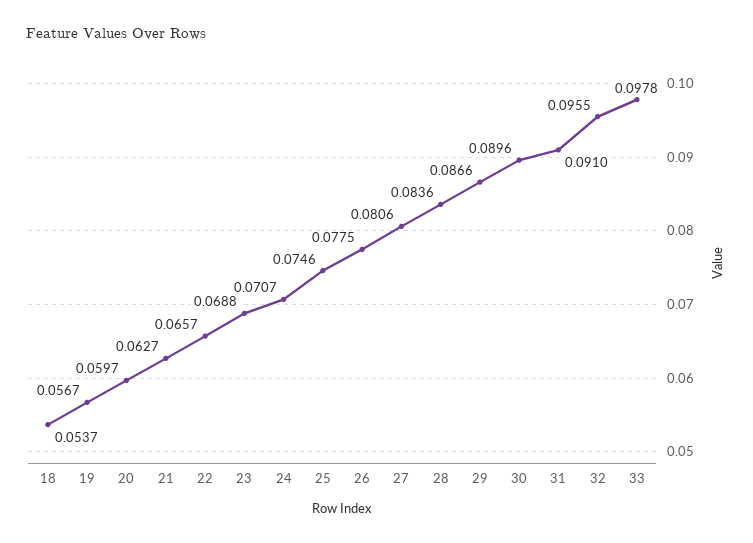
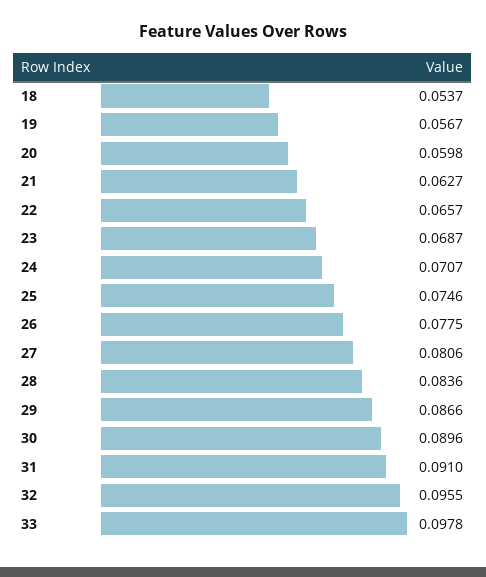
  {
    "18": 0.0537,
    "19": 0.0567,
-   "20": 0.0597,
+   "20": 0.0598,
    "21": 0.0627,
    "22": 0.0657,
-   "23": 0.0688,
+   "23": 0.0687,
    "24": 0.0707,
    "25": 0.0746,
    "26": 0.0775,
    "27": 0.0806,
    "28": 0.0836,
    "29": 0.0866,
    "30": 0.0896,
    "31": 0.091,
    "32": 0.0955,
    "33": 0.0978
  }

